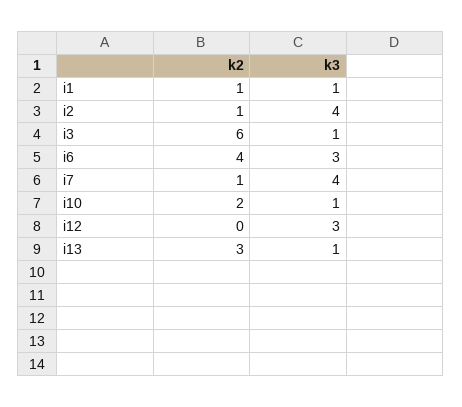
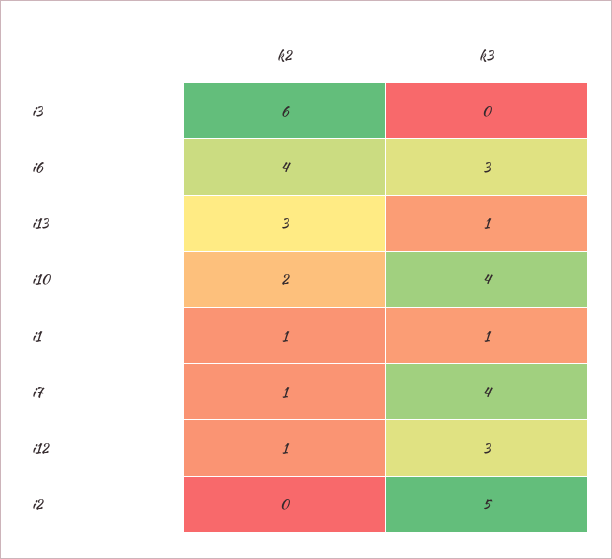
  {
    "k2": {
      "i1": 1,
-     "i2": 1,
+     "i2": 0,
      "i3": 6,
      "i6": 4,
      "i7": 1,
      "i10": 2,
-     "i12": 0,
+     "i12": 1,
      "i13": 3
    },
    "k3": {
      "i1": 1,
-     "i2": 4,
+     "i2": 5,
-     "i3": 1,
+     "i3": 0,
      "i6": 3,
      "i7": 4,
-     "i10": 1,
+     "i10": 4,
      "i12": 3,
      "i13": 1
    }
  }

